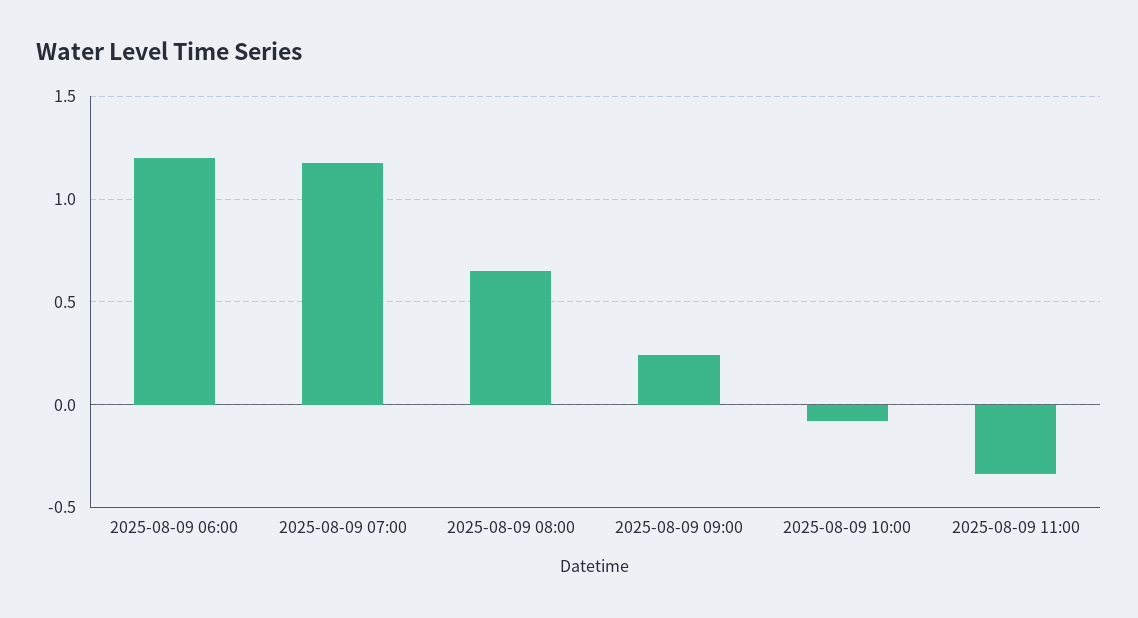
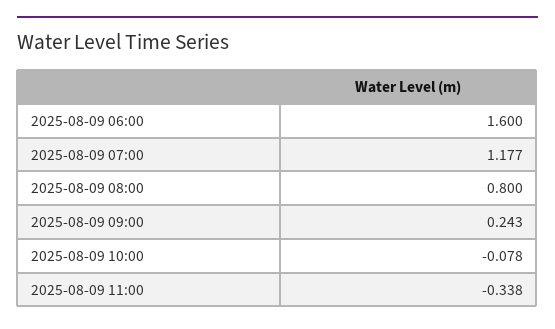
  {
-   "2025-08-09 06:00": 1.2,
+   "2025-08-09 06:00": 1.6,
    "2025-08-09 07:00": 1.177,
-   "2025-08-09 08:00": 0.65,
+   "2025-08-09 08:00": 0.8,
    "2025-08-09 09:00": 0.243,
    "2025-08-09 10:00": -0.078,
    "2025-08-09 11:00": -0.338
  }

